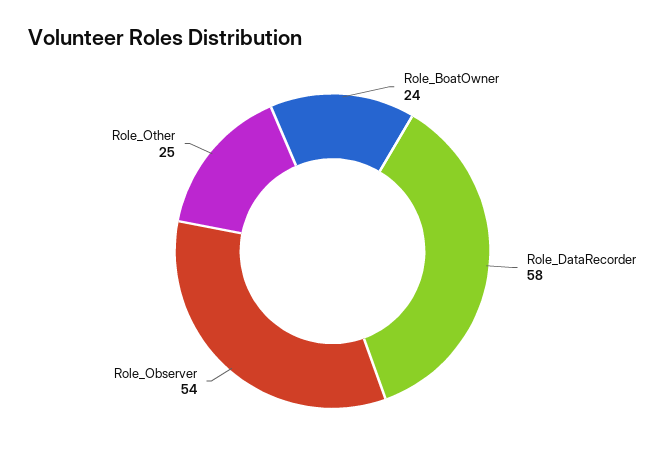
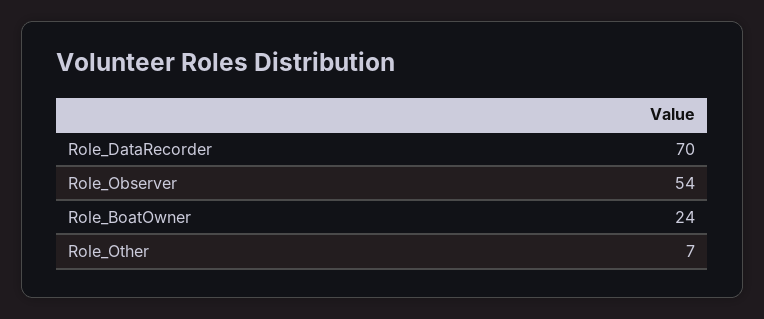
  {
    "Role_BoatOwner": 24,
-   "Role_DataRecorder": 58,
+   "Role_DataRecorder": 70,
    "Role_Observer": 54,
-   "Role_Other": 25
+   "Role_Other": 7
  }

